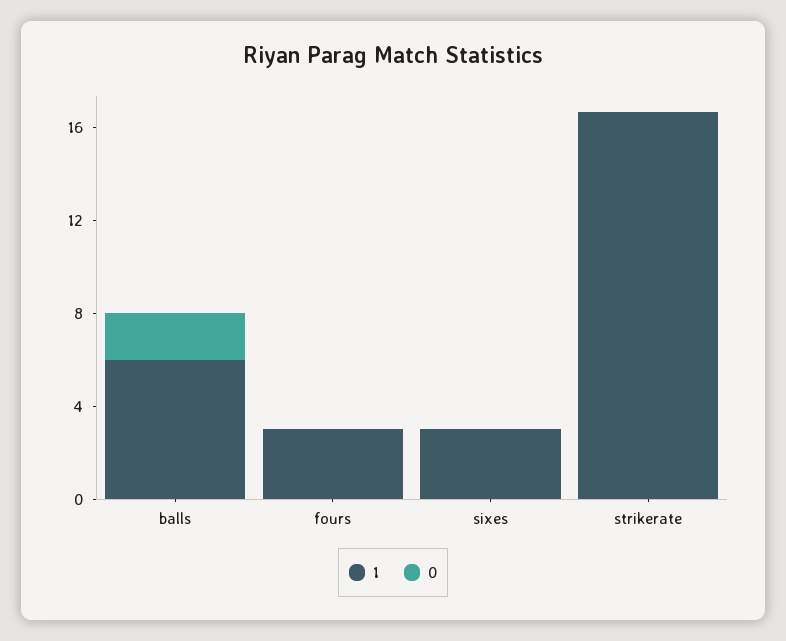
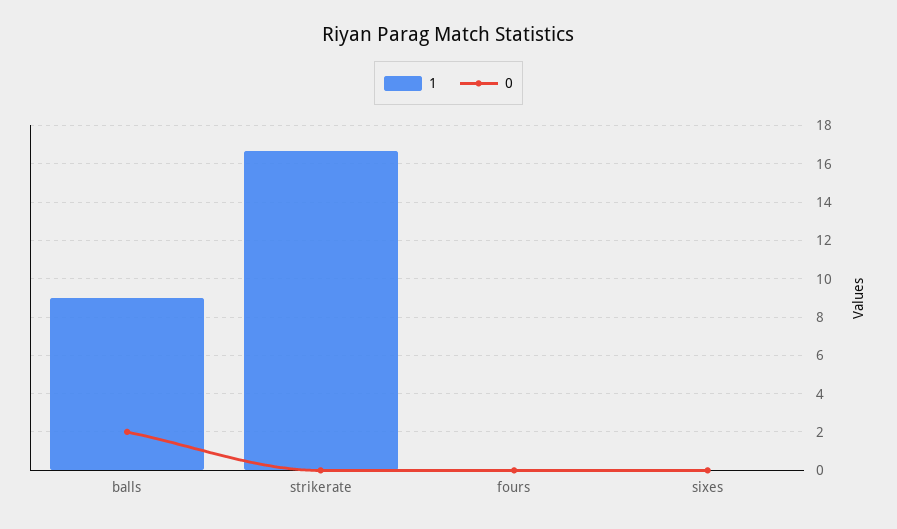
  {
    "1": {
-     "balls": 6,
+     "balls": 9,
-     "fours": 3,
+     "fours": 0,
-     "sixes": 3,
+     "sixes": 0,
      "strikerate": 16.5
    },
    "0": {
      "balls": 2,
      "fours": 0,
      "sixes": 0,
      "strikerate": 0
    }
  }

